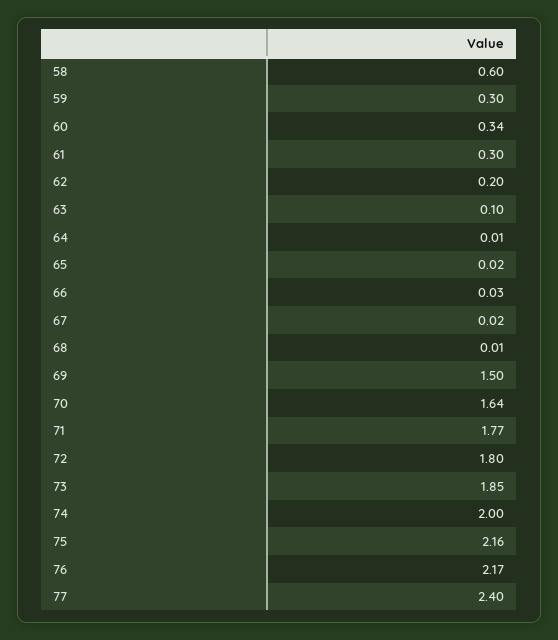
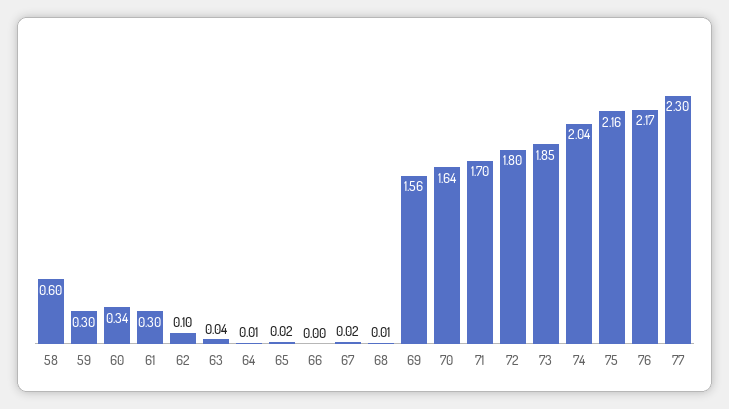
  {
    "58": 0.6,
    "59": 0.3,
    "60": 0.34,
    "61": 0.3,
-   "62": 0.2,
+   "62": 0.1,
-   "63": 0.1,
+   "63": 0.04,
    "64": 0.01,
    "65": 0.02,
-   "66": 0.03,
+   "66": 0,
    "67": 0.02,
    "68": 0.01,
-   "69": 1.5,
+   "69": 1.56,
    "70": 1.64,
-   "71": 1.77,
+   "71": 1.7,
    "72": 1.8,
    "73": 1.85,
-   "74": 2,
+   "74": 2.04,
    "75": 2.16,
    "76": 2.17,
-   "77": 2.4
+   "77": 2.3
  }

